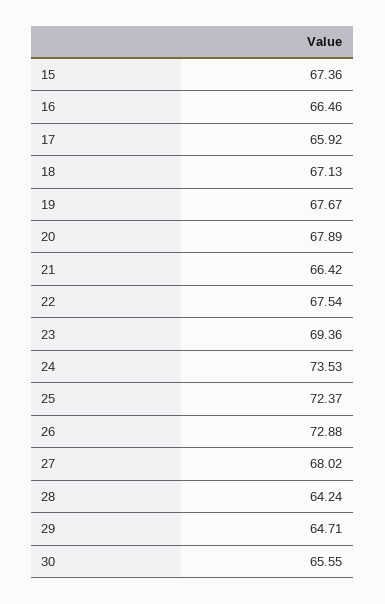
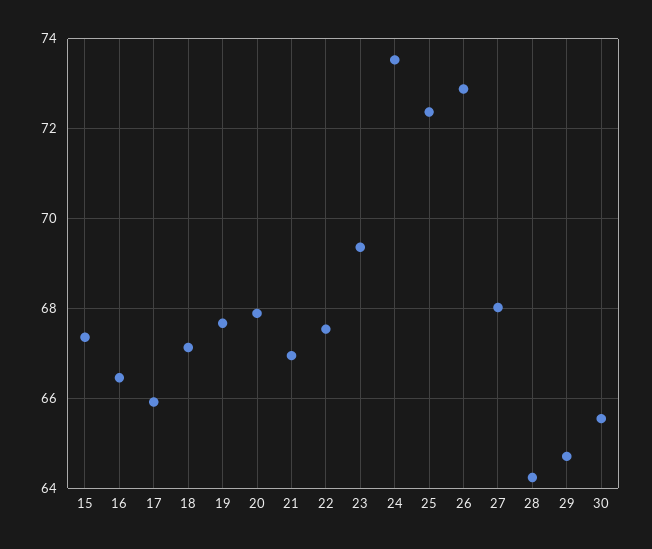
  {
    "15": 67.36,
    "16": 66.46,
    "17": 65.92,
    "18": 67.13,
    "19": 67.67,
    "20": 67.89,
-   "21": 66.42,
+   "21": 67,
    "22": 67.54,
    "23": 69.36,
    "24": 73.53,
    "25": 72.37,
    "26": 72.88,
    "27": 68.02,
    "28": 64.24,
    "29": 64.71,
    "30": 65.55
  }

